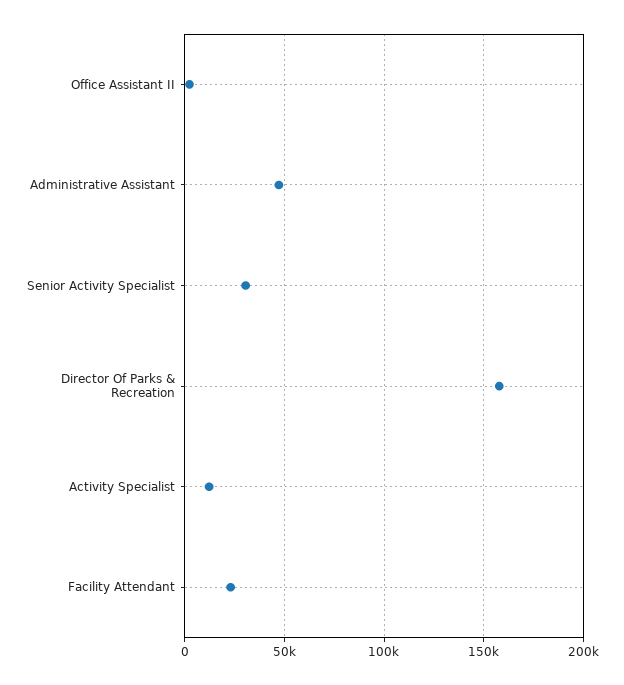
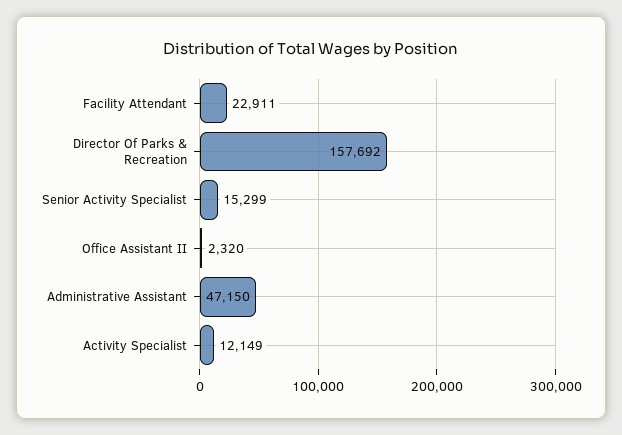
  {
    "Office Assistant II": 2320,
    "Administrative Assistant": 47150,
-   "Senior Activity Specialist": 30000,
+   "Senior Activity Specialist": 15299,
    "Director Of Parks & Recreation": 157692,
    "Activity Specialist": 12149,
    "Facility Attendant": 22911
  }

